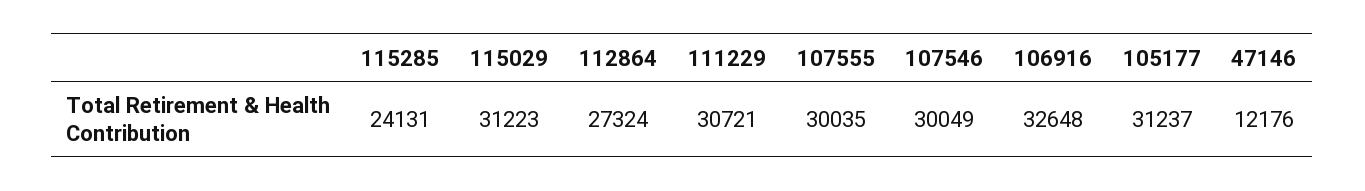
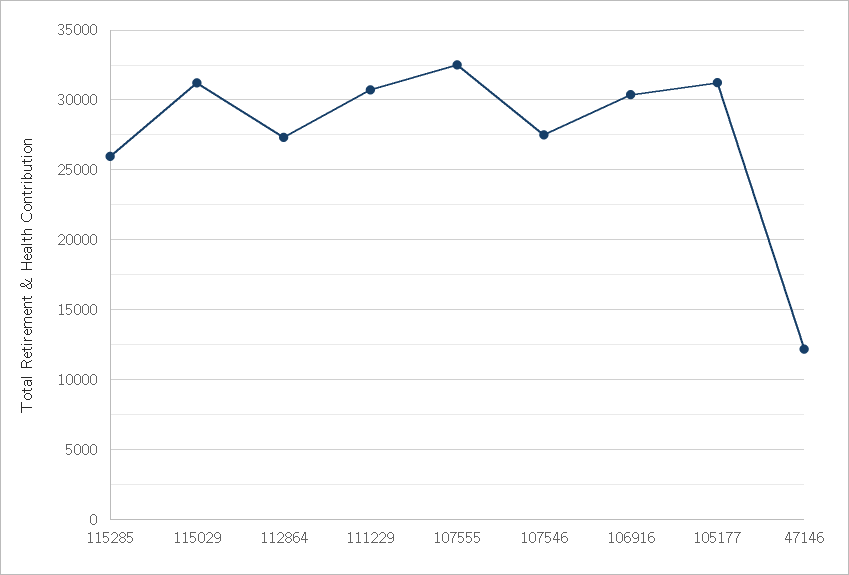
  {
-   "115285": 24131,
+   "115285": 26000,
    "115029": 31223,
    "112864": 27324,
    "111229": 30721,
-   "107555": 30035,
+   "107555": 32500,
-   "107546": 30049,
+   "107546": 27500,
-   "106916": 32648,
+   "106916": 30500,
    "105177": 31237,
    "47146": 12176
  }

